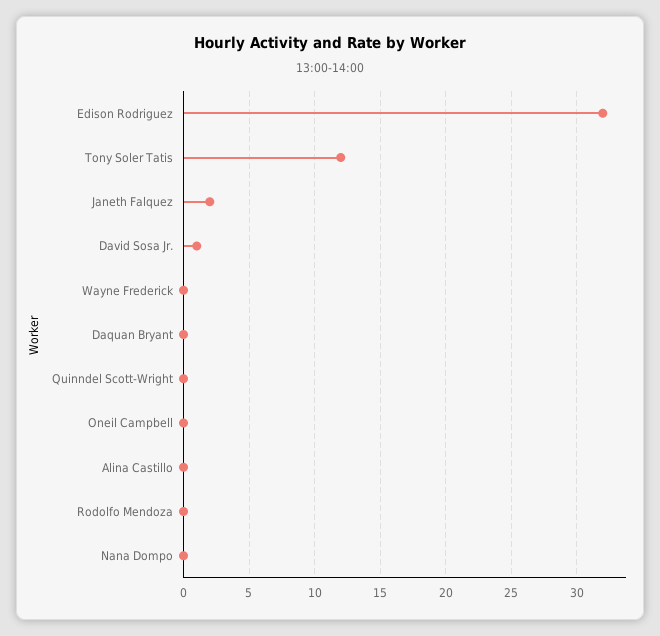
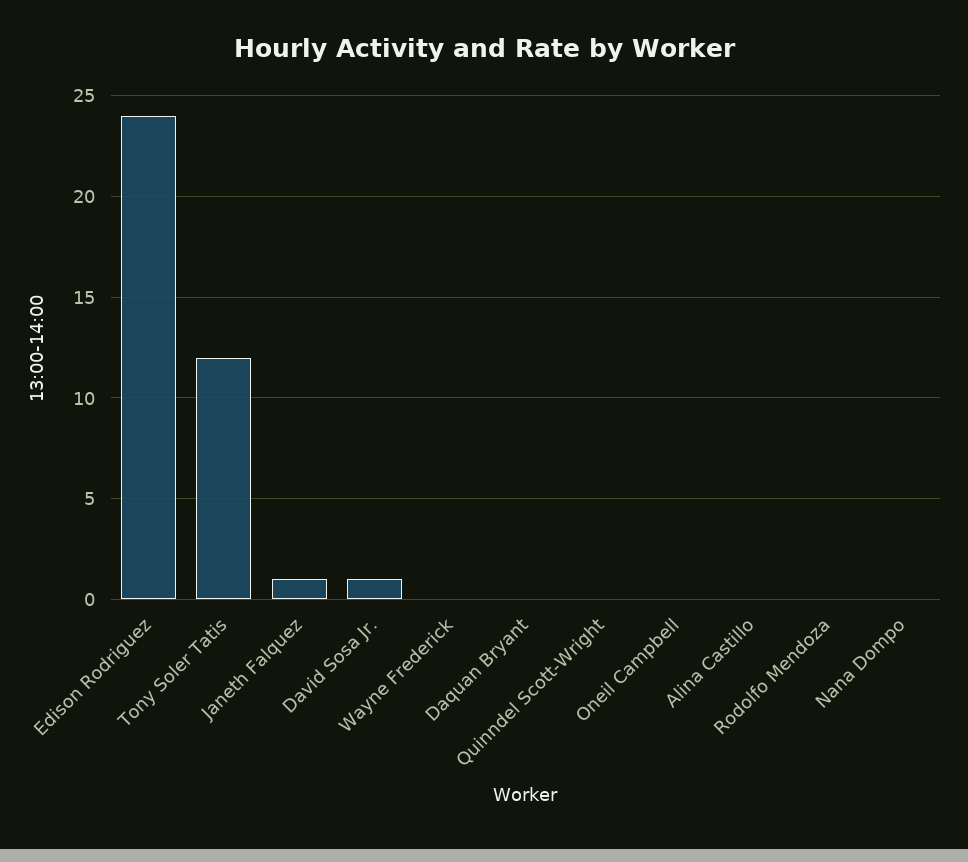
  {
-   "Edison Rodriguez": 32,
+   "Edison Rodriguez": 24,
    "Tony Soler Tatis": 12,
-   "Janeth Falquez": 2,
+   "Janeth Falquez": 1,
    "David Sosa Jr.": 1,
    "Wayne Frederick": 0,
    "Daquan Bryant": 0,
    "Quinndel Scott-Wright": 0,
    "Oneil Campbell": 0,
    "Alina Castillo": 0,
    "Rodolfo Mendoza": 0,
    "Nana Dompo": 0
  }

